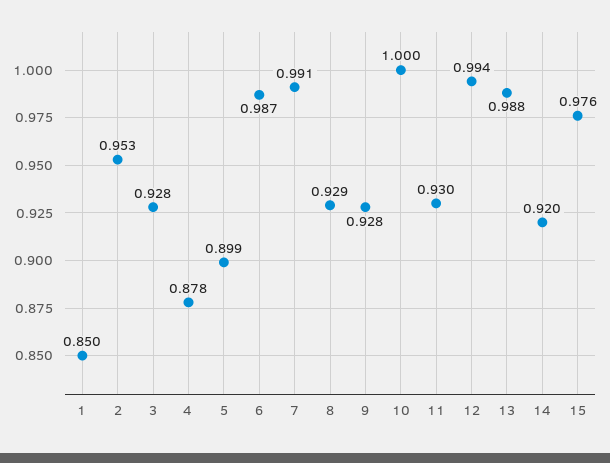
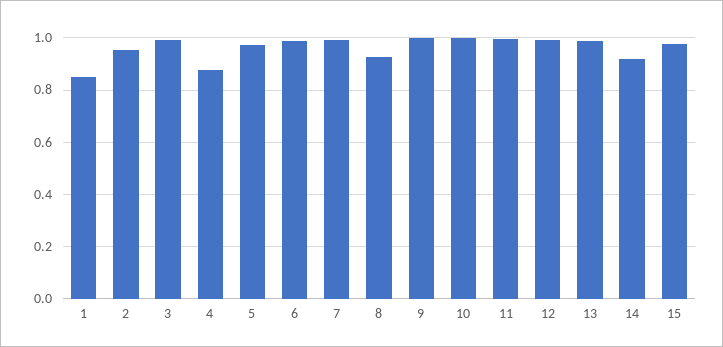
  {
    "1": 0.85,
    "2": 0.953,
-   "3": 0.928,
+   "3": 1,
    "4": 0.878,
-   "5": 0.899,
+   "5": 0.975,
    "6": 0.987,
    "7": 0.991,
    "8": 0.929,
-   "9": 0.928,
+   "9": 1,
    "10": 1,
-   "11": 0.93,
+   "11": 1,
    "12": 0.994,
    "13": 0.988,
    "14": 0.92,
    "15": 0.976
  }

